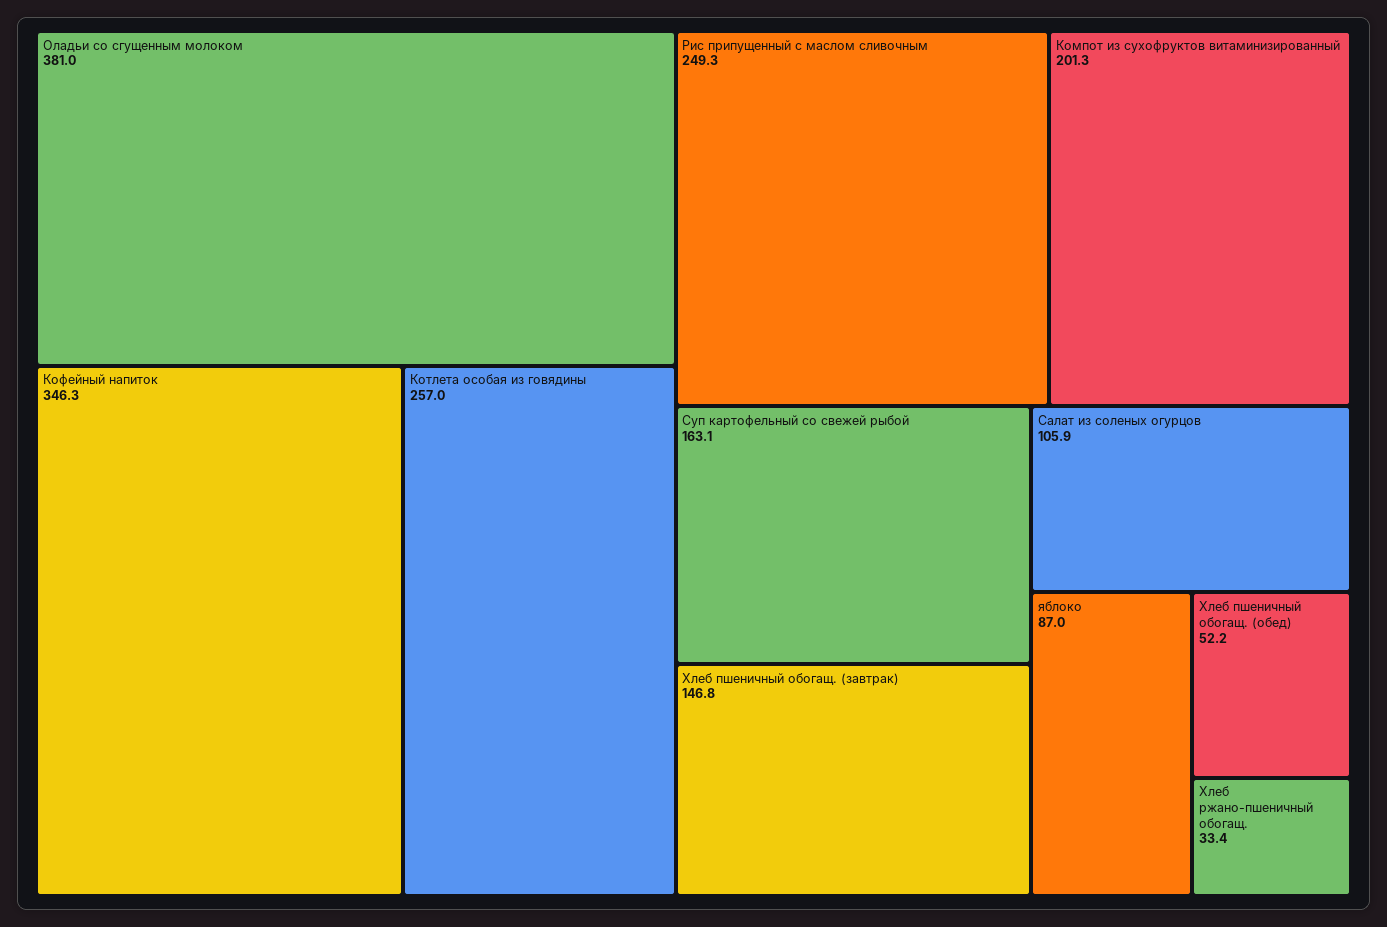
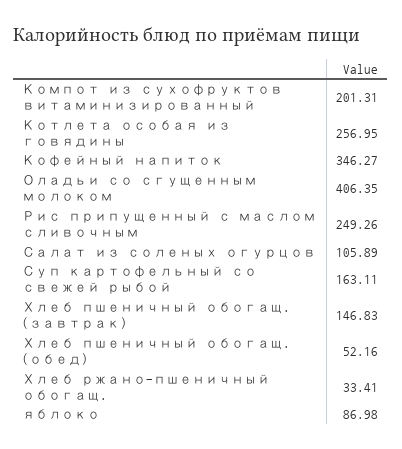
  {
-   "Оладьи со сгущенным молоком": 381,
+   "Оладьи со сгущенным молоком": 406.35,
    "Кофейный напиток": 346.27,
    "Котлета особая из говядины": 256.95,
    "Рис припущенный с маслом сливочным": 249.26,
    "Компот из сухофруктов витаминизированный": 201.31,
    "Суп картофельный со свежей рыбой": 163.11,
    "Хлеб пшеничный обогащ. (завтрак)": 146.83,
    "Салат из соленых огурцов": 105.89,
    "яблоко": 86.98,
    "Хлеб пшеничный обогащ. (обед)": 52.16,
    "Хлеб ржано-пшеничный обогащ.": 33.41
  }

